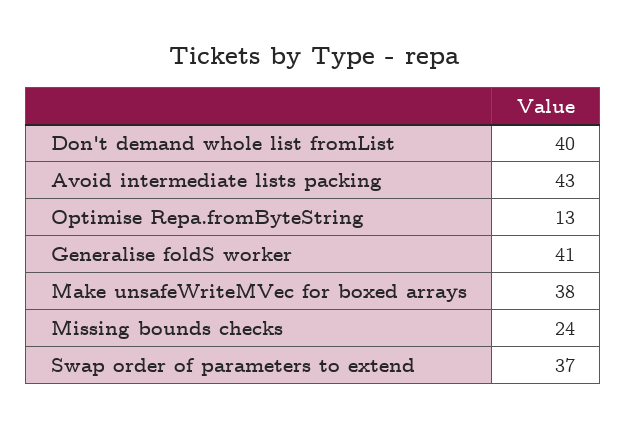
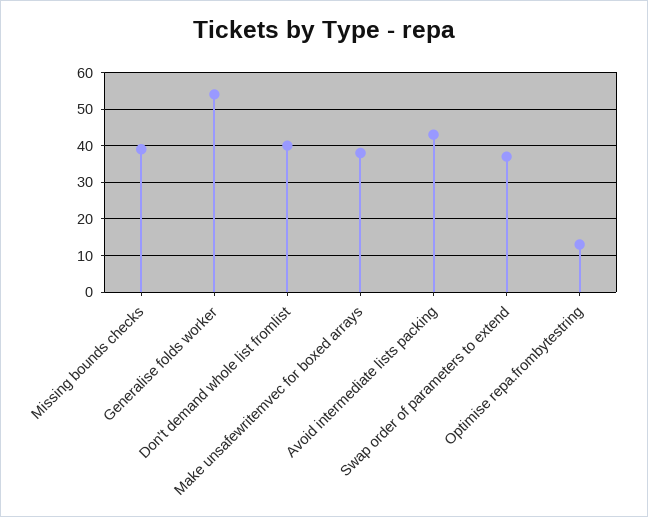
  {
    "Don't demand whole list fromList": 40,
    "Avoid intermediate lists packing": 43,
    "Optimise Repa.fromByteString": 13,
-   "Generalise foldS worker": 41,
+   "Generalise foldS worker": 55,
    "Make unsafeWriteMVec for boxed arrays": 38,
-   "Missing bounds checks": 24,
+   "Missing bounds checks": 40,
    "Swap order of parameters to extend": 37
  }

